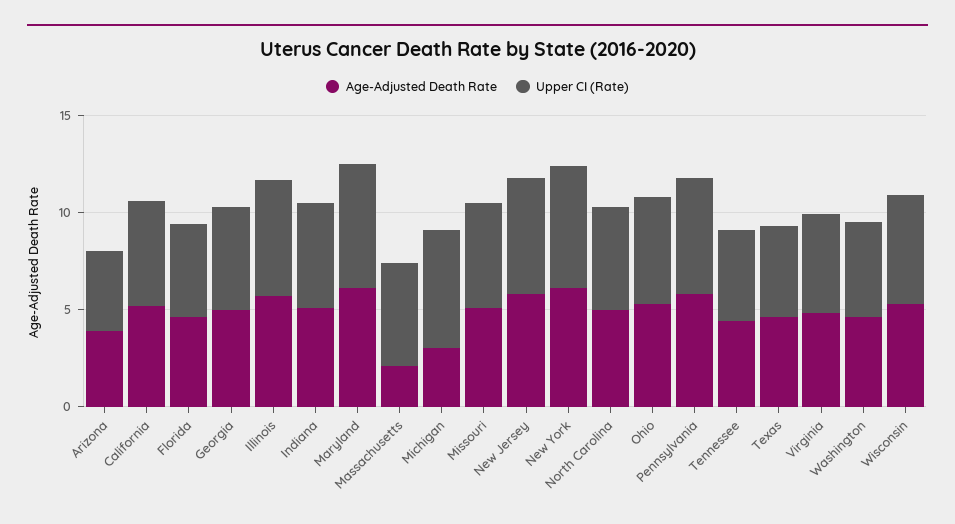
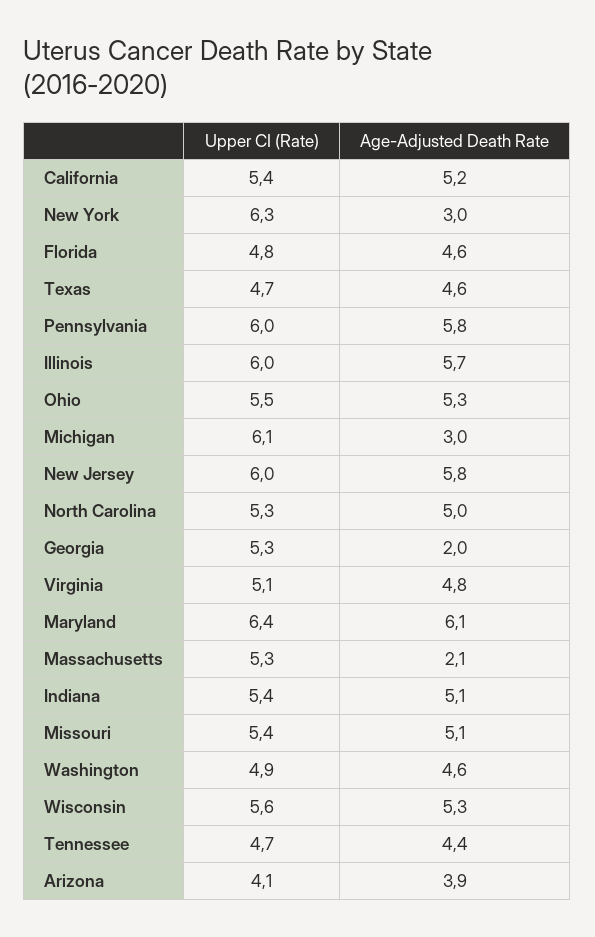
  {
    "Age-Adjusted Death Rate": {
      "Arizona": 3.9,
      "California": 5.2,
      "Florida": 4.6,
-     "Georgia": 5,
+     "Georgia": 2,
      "Illinois": 5.7,
      "Indiana": 5.1,
      "Maryland": 6.1,
      "Massachusetts": 2.1,
      "Michigan": 3,
      "Missouri": 5.1,
      "New Jersey": 5.8,
-     "New York": 6,
+     "New York": 3,
      "North Carolina": 5,
      "Ohio": 5.3,
      "Pennsylvania": 5.8,
      "Tennessee": 4.4,
      "Texas": 4.6,
      "Virginia": 4.8,
      "Washington": 4.6,
      "Wisconsin": 5.3
    },
    "Upper CI (Rate)": {
      "Arizona": 4.1,
      "California": 5.4,
      "Florida": 4.8,
      "Georgia": 5.3,
      "Illinois": 6,
      "Indiana": 5.4,
      "Maryland": 6.4,
      "Massachusetts": 5.3,
      "Michigan": 6.1,
      "Missouri": 5.4,
      "New Jersey": 6,
      "New York": 6.3,
      "North Carolina": 5.3,
      "Ohio": 5.5,
      "Pennsylvania": 6,
      "Tennessee": 4.7,
      "Texas": 4.7,
      "Virginia": 5.1,
      "Washington": 4.9,
      "Wisconsin": 5.6
    }
  }

